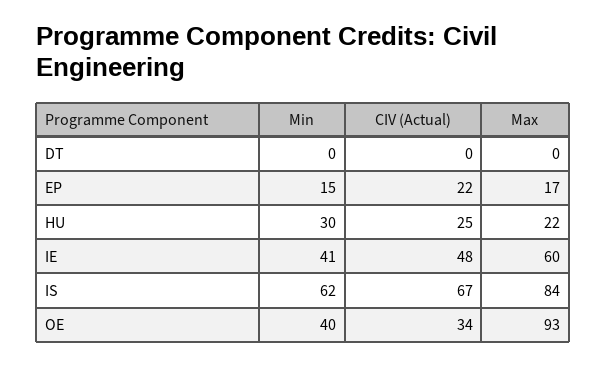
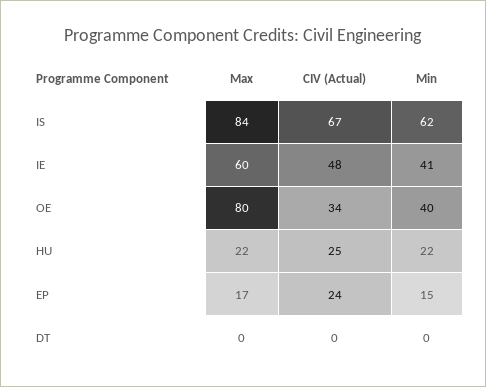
  {
    "Min": {
      "DT": 0,
      "EP": 15,
-     "HU": 30,
+     "HU": 22,
      "IE": 41,
      "IS": 62,
      "OE": 40
    },
    "CIV (Actual)": {
      "DT": 0,
-     "EP": 22,
+     "EP": 24,
      "HU": 25,
      "IE": 48,
      "IS": 67,
      "OE": 34
    },
    "Max": {
      "DT": 0,
      "EP": 17,
      "HU": 22,
      "IE": 60,
      "IS": 84,
-     "OE": 93
+     "OE": 80
    }
  }

